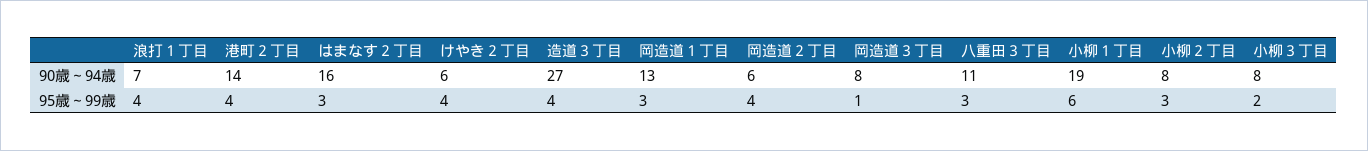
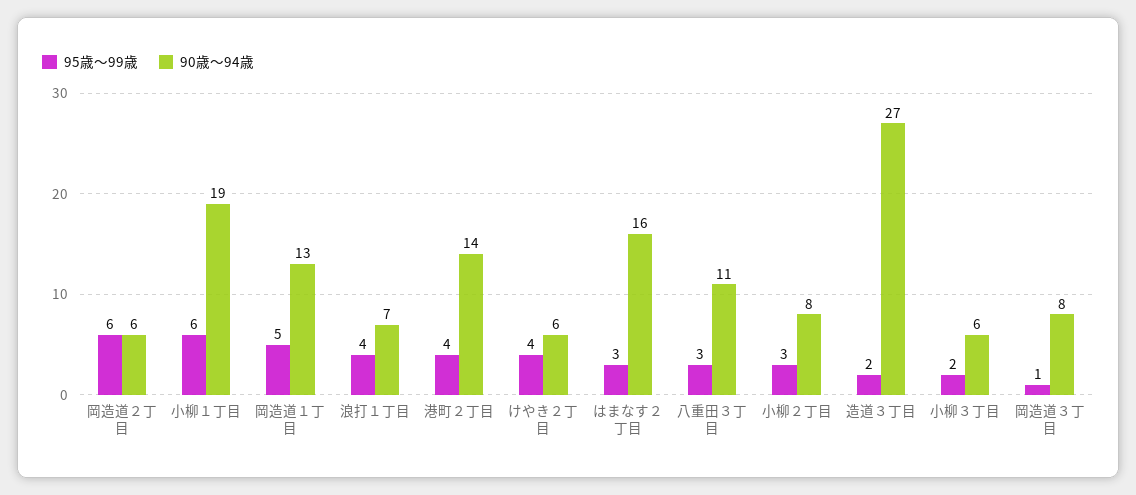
  {
    "90歳～94歳": {
      "浪打１丁目": 7,
      "港町２丁目": 14,
      "はまなす２丁目": 16,
      "けやき２丁目": 6,
      "造道３丁目": 27,
      "岡造道１丁目": 13,
      "岡造道２丁目": 6,
      "岡造道３丁目": 8,
      "八重田３丁目": 11,
      "小柳１丁目": 19,
      "小柳２丁目": 8,
-     "小柳３丁目": 8
+     "小柳３丁目": 6
    },
    "95歳～99歳": {
      "浪打１丁目": 4,
      "港町２丁目": 4,
      "はまなす２丁目": 3,
      "けやき２丁目": 4,
-     "造道３丁目": 4,
+     "造道３丁目": 2,
-     "岡造道１丁目": 3,
+     "岡造道１丁目": 5,
-     "岡造道２丁目": 4,
+     "岡造道２丁目": 6,
      "岡造道３丁目": 1,
      "八重田３丁目": 3,
      "小柳１丁目": 6,
      "小柳２丁目": 3,
      "小柳３丁目": 2
    }
  }

